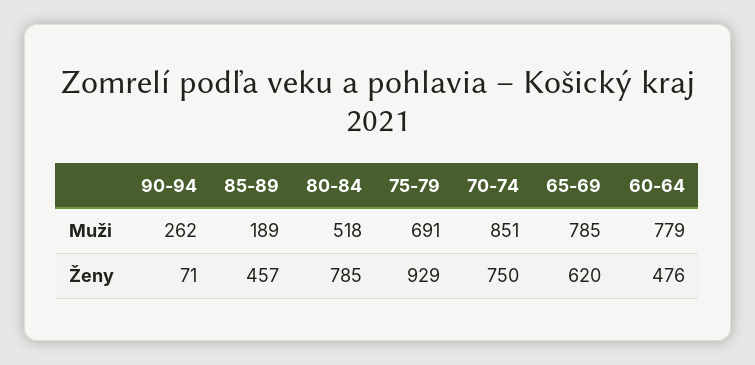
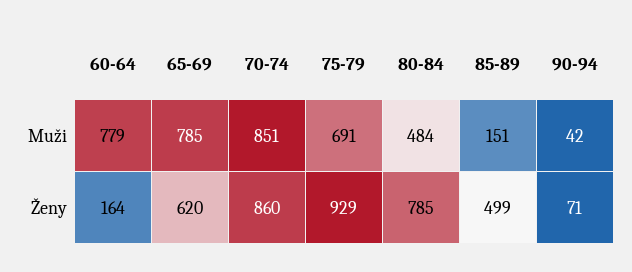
  {
    "90-94": {
-     "Muži": 262,
+     "Muži": 42,
      "Ženy": 71
    },
    "85-89": {
-     "Muži": 189,
+     "Muži": 151,
-     "Ženy": 457
+     "Ženy": 499
    },
    "80-84": {
-     "Muži": 518,
+     "Muži": 484,
      "Ženy": 785
    },
    "75-79": {
      "Muži": 691,
      "Ženy": 929
    },
    "70-74": {
      "Muži": 851,
-     "Ženy": 750
+     "Ženy": 860
    },
    "65-69": {
      "Muži": 785,
      "Ženy": 620
    },
    "60-64": {
      "Muži": 779,
-     "Ženy": 476
+     "Ženy": 164
    }
  }

